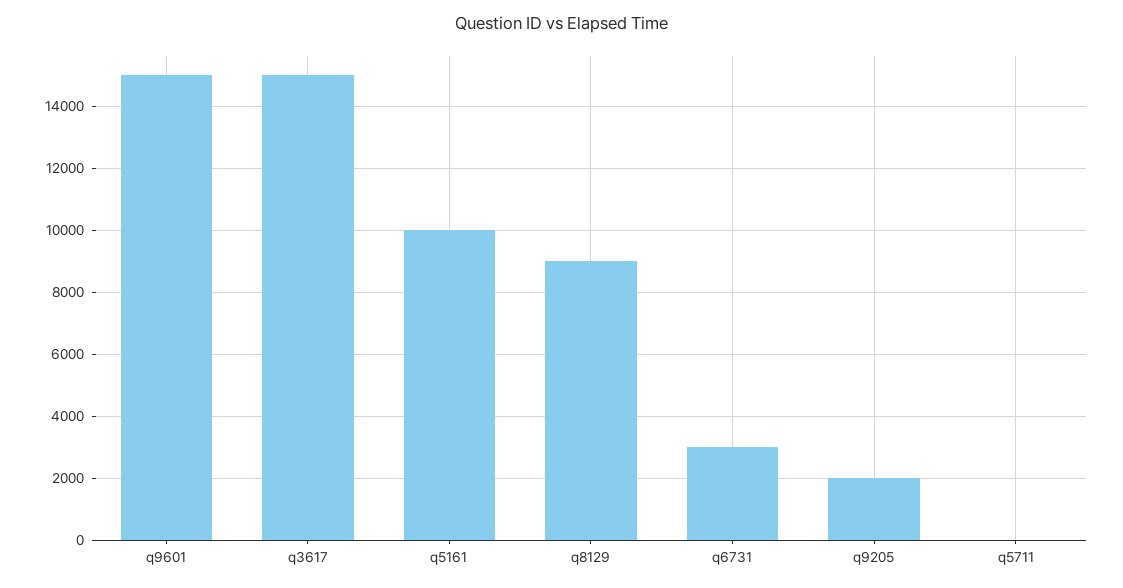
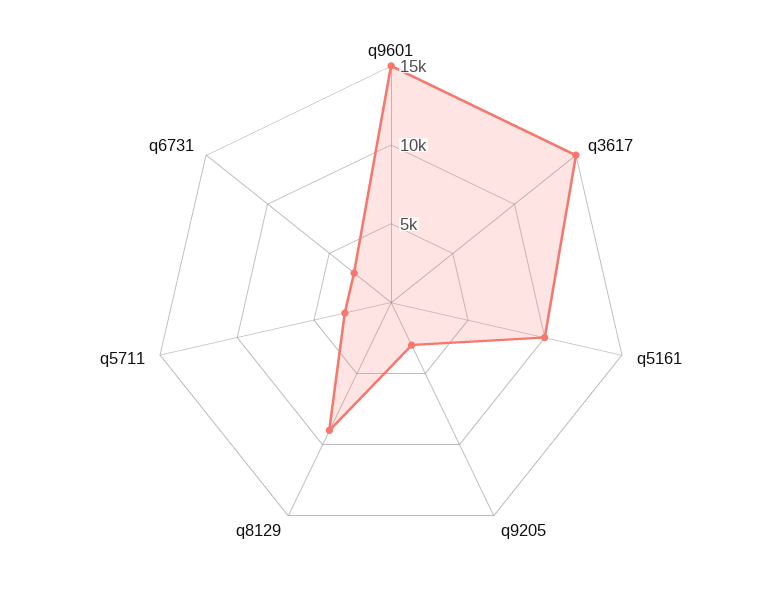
  {
    "q9601": 15000,
    "q3617": 15000,
    "q5161": 10000,
    "q8129": 9000,
    "q6731": 3000,
-   "q9205": 2000,
+   "q9205": 3000,
-   "q5711": 0
+   "q5711": 3000
  }

